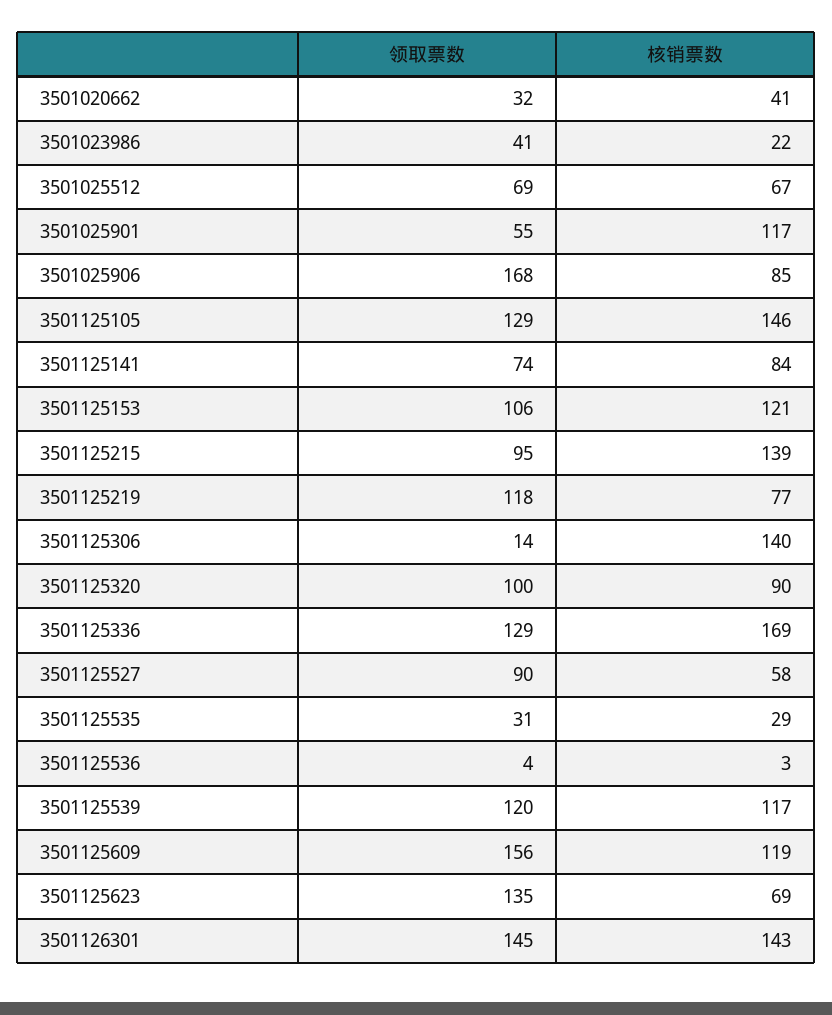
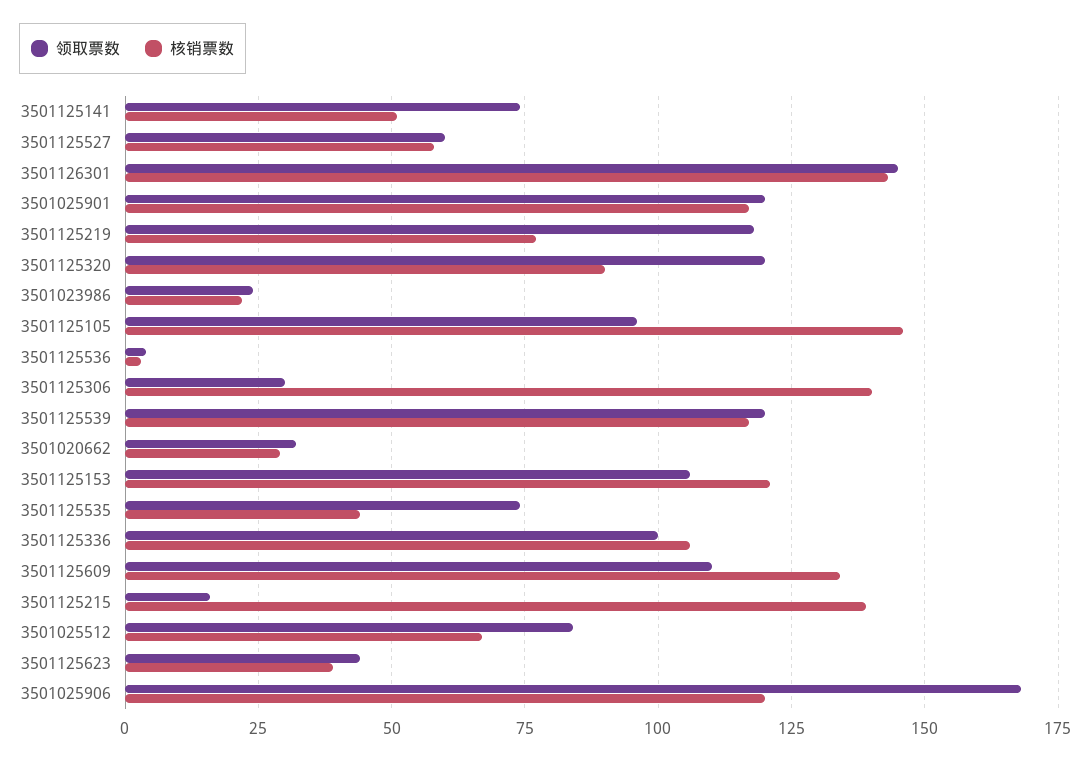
  {
    "领取票数": {
      "3501020662": 32,
-     "3501023986": 41,
+     "3501023986": 25,
-     "3501025512": 69,
+     "3501025512": 85,
-     "3501025901": 55,
+     "3501025901": 120,
      "3501025906": 168,
-     "3501125105": 129,
+     "3501125105": 95,
      "3501125141": 74,
      "3501125153": 106,
-     "3501125215": 95,
+     "3501125215": 15,
      "3501125219": 118,
-     "3501125306": 14,
+     "3501125306": 30,
-     "3501125320": 100,
+     "3501125320": 120,
-     "3501125336": 129,
+     "3501125336": 100,
-     "3501125527": 90,
+     "3501125527": 60,
-     "3501125535": 31,
+     "3501125535": 75,
      "3501125536": 4,
      "3501125539": 120,
-     "3501125609": 156,
+     "3501125609": 110,
-     "3501125623": 135,
+     "3501125623": 45,
      "3501126301": 145
    },
    "核销票数": {
-     "3501020662": 41,
+     "3501020662": 30,
      "3501023986": 22,
      "3501025512": 67,
      "3501025901": 117,
-     "3501025906": 85,
+     "3501025906": 120,
      "3501125105": 146,
-     "3501125141": 84,
+     "3501125141": 50,
      "3501125153": 121,
      "3501125215": 139,
      "3501125219": 77,
      "3501125306": 140,
      "3501125320": 90,
-     "3501125336": 169,
+     "3501125336": 105,
      "3501125527": 58,
-     "3501125535": 29,
+     "3501125535": 45,
      "3501125536": 3,
      "3501125539": 117,
-     "3501125609": 119,
+     "3501125609": 135,
-     "3501125623": 69,
+     "3501125623": 40,
      "3501126301": 143
    }
  }

